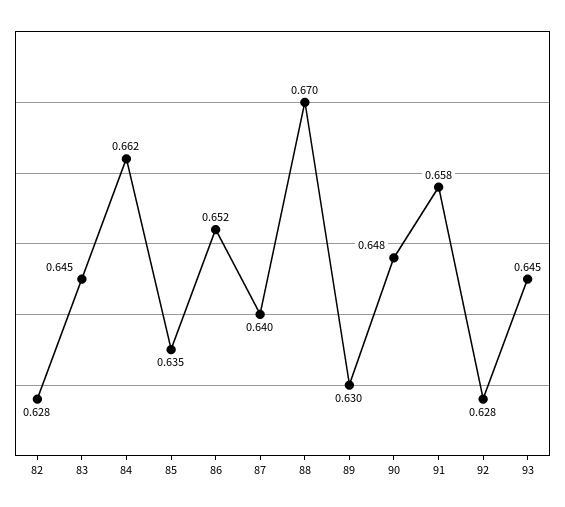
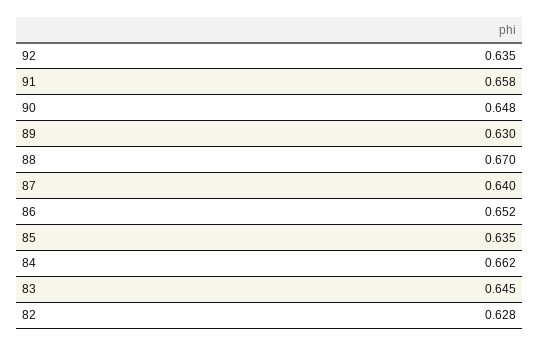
  {
    "82": 0.628,
    "83": 0.645,
    "84": 0.662,
    "85": 0.635,
    "86": 0.652,
    "87": 0.64,
    "88": 0.67,
    "89": 0.63,
    "90": 0.648,
    "91": 0.658,
-   "92": 0.628,
+   "92": 0.635
-   "93": 0.645
  }

